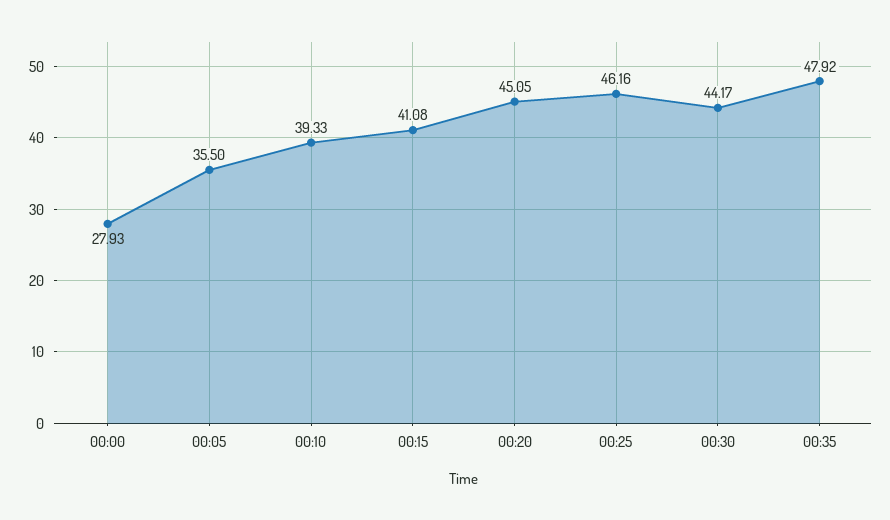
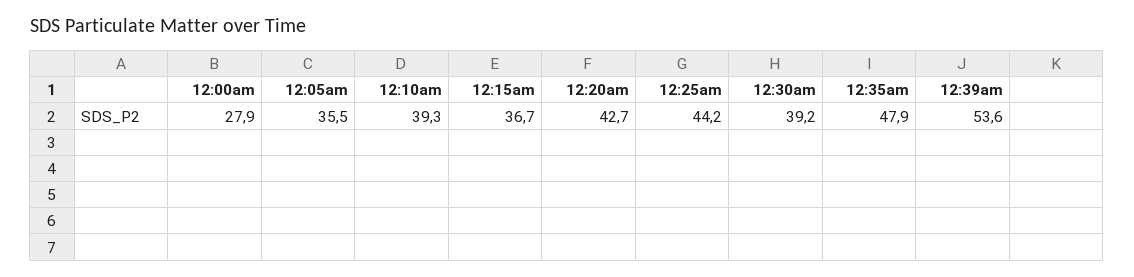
  {
    "00:00": 27.93,
    "00:05": 35.5,
    "00:10": 39.33,
-   "00:15": 41.08,
+   "00:15": 36.7,
-   "00:20": 45.05,
+   "00:20": 42.7,
-   "00:25": 46.16,
+   "00:25": 44.2,
-   "00:30": 44.17,
+   "00:30": 39.2,
-   "00:35": 47.92
+   "00:35": 47.92,
+   "12:39am": 53.6
  }

